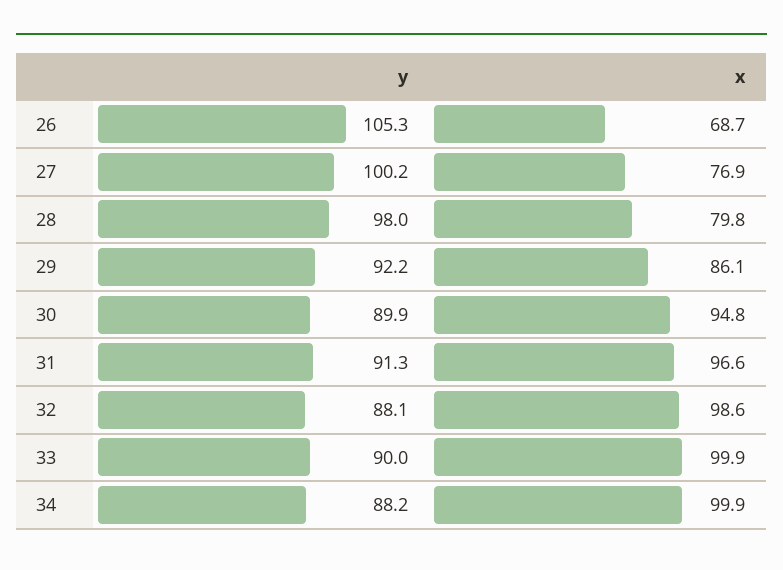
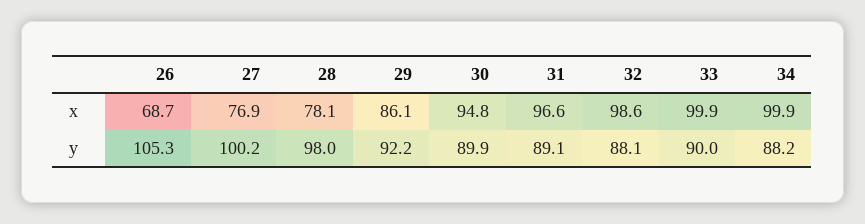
  {
    "y": {
      "26": 105.3,
      "27": 100.2,
      "28": 98,
      "29": 92.2,
      "30": 89.9,
-     "31": 91.3,
+     "31": 89.1,
      "32": 88.1,
      "33": 90,
      "34": 88.2
    },
    "x": {
      "26": 68.7,
      "27": 76.9,
-     "28": 79.8,
+     "28": 78.1,
      "29": 86.1,
      "30": 94.8,
      "31": 96.6,
      "32": 98.6,
      "33": 99.9,
      "34": 99.9
    }
  }

